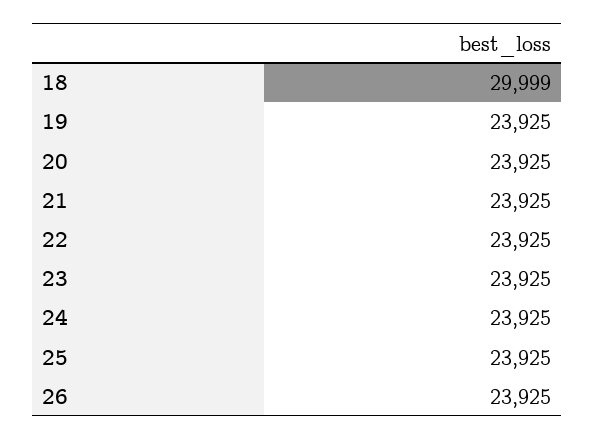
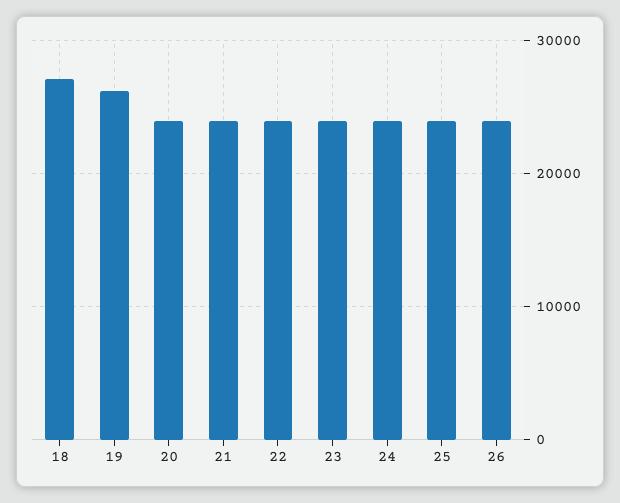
  {
-   "18": 29999,
+   "18": 27000,
-   "19": 23925,
+   "19": 26000,
    "20": 23925,
    "21": 23925,
    "22": 23925,
    "23": 23925,
    "24": 23925,
    "25": 23925,
    "26": 23925
  }

